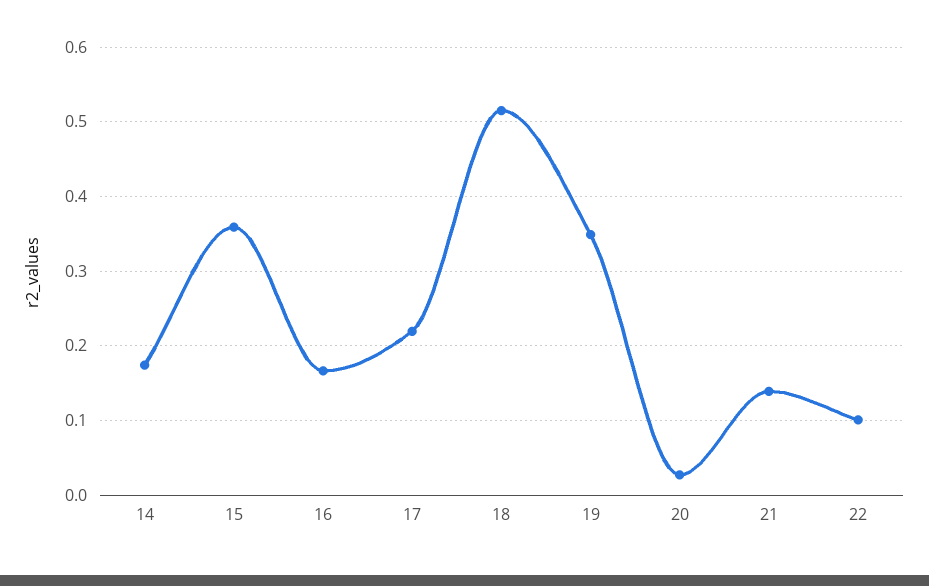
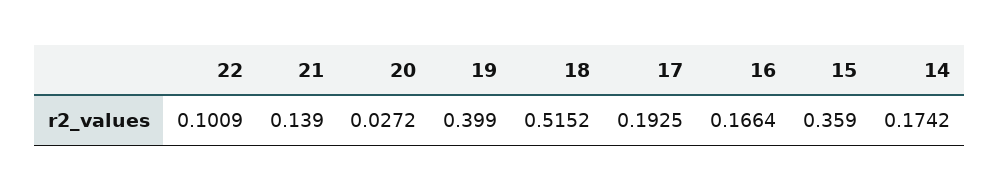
  {
    "14": 0.1742,
    "15": 0.359,
    "16": 0.1664,
-   "17": 0.22,
+   "17": 0.1925,
    "18": 0.5152,
-   "19": 0.35,
+   "19": 0.399,
    "20": 0.0272,
    "21": 0.139,
    "22": 0.1009
  }

